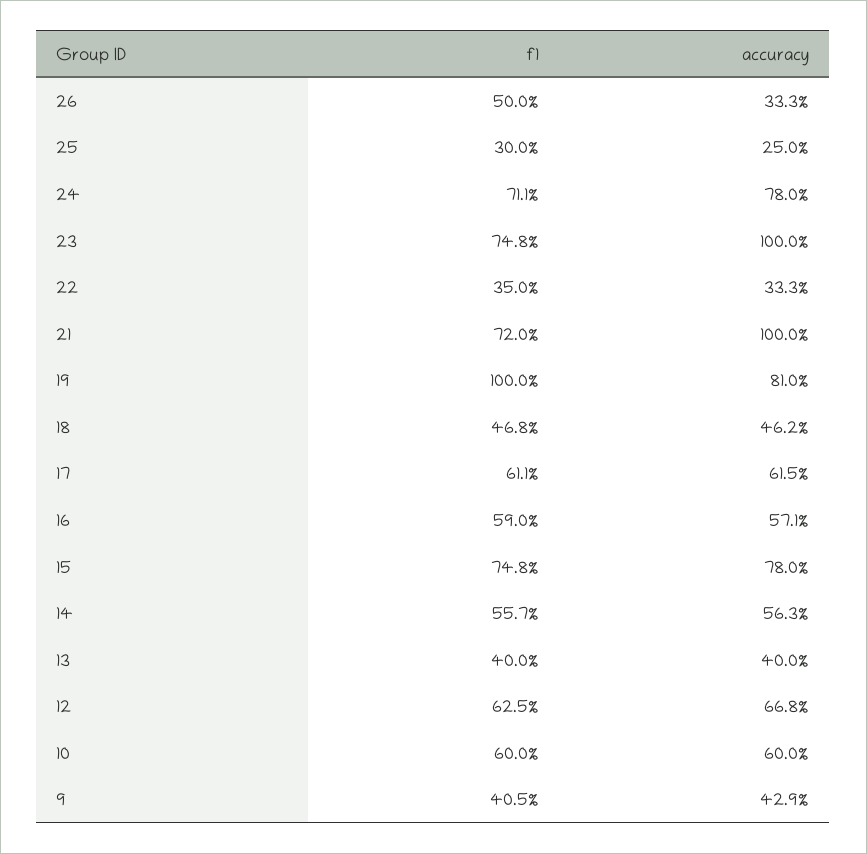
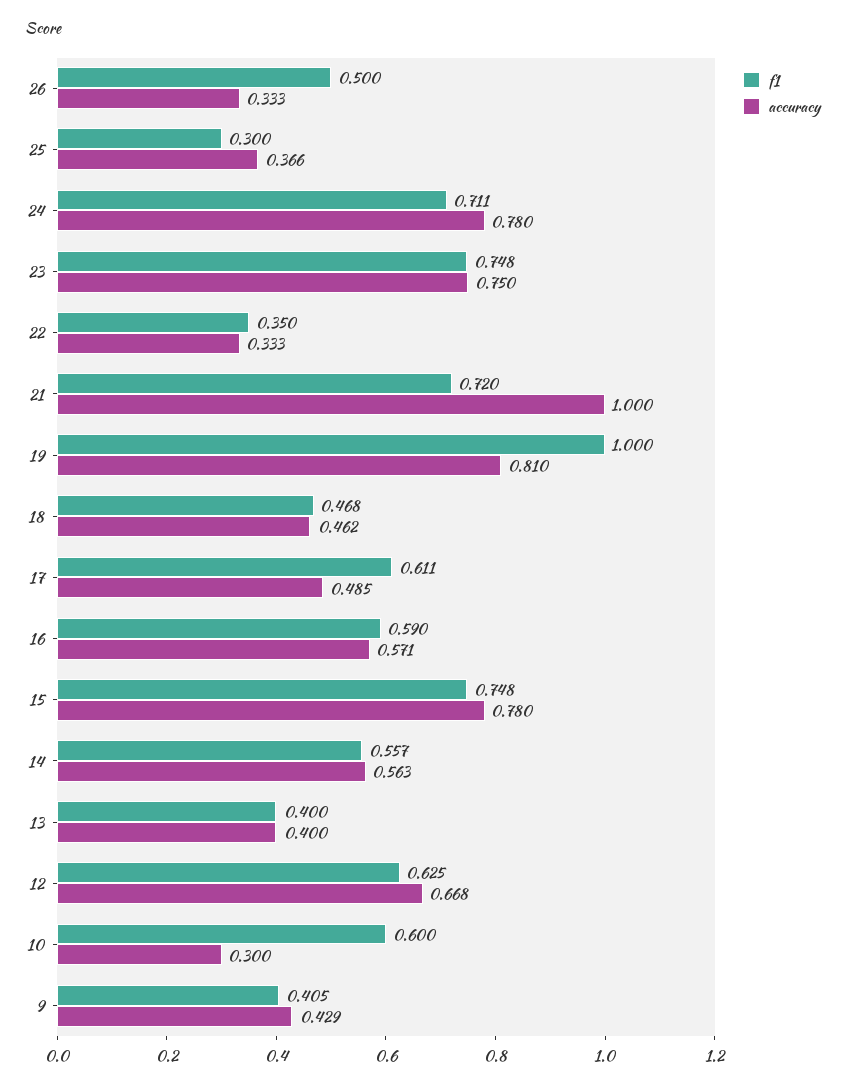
  {
    "f1": {
      "26": 0.5,
      "25": 0.3,
      "24": 0.711,
      "23": 0.748,
      "22": 0.35,
      "21": 0.72,
      "19": 1,
      "18": 0.468,
      "17": 0.611,
      "16": 0.59,
      "15": 0.748,
      "14": 0.557,
      "13": 0.4,
      "12": 0.625,
      "10": 0.6,
      "9": 0.405
    },
    "accuracy": {
      "26": 0.333,
-     "25": 0.25,
+     "25": 0.366,
      "24": 0.78,
-     "23": 1,
+     "23": 0.75,
      "22": 0.333,
      "21": 1,
      "19": 0.81,
      "18": 0.462,
-     "17": 0.615,
+     "17": 0.485,
      "16": 0.571,
      "15": 0.78,
      "14": 0.563,
      "13": 0.4,
      "12": 0.668,
-     "10": 0.6,
+     "10": 0.3,
      "9": 0.429
    }
  }

